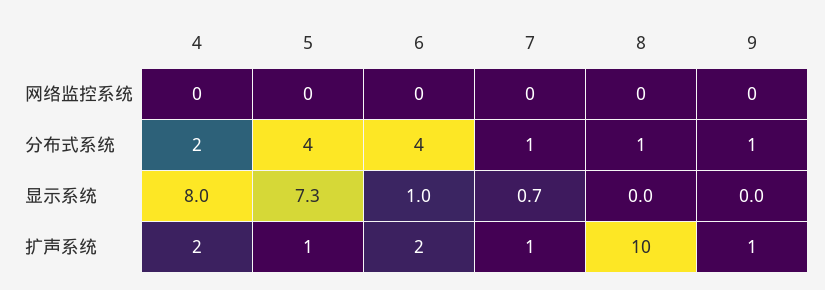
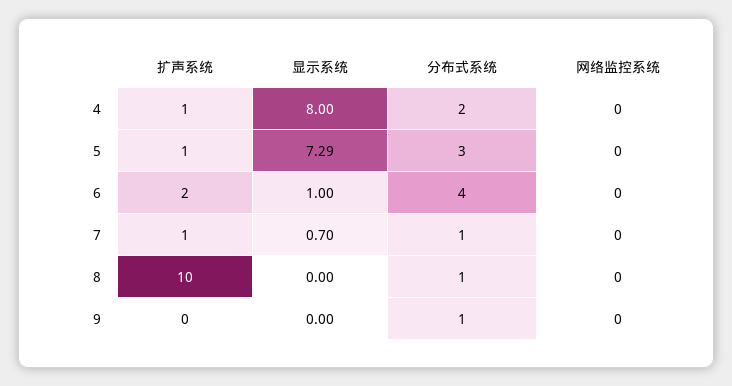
  {
    "4": {
      "网络监控系统": 0,
      "分布式系统": 2,
      "显示系统": 8,
-     "扩声系统": 2
+     "扩声系统": 1
    },
    "5": {
      "网络监控系统": 0,
-     "分布式系统": 4,
+     "分布式系统": 3,
      "显示系统": 7.29,
      "扩声系统": 1
    },
    "6": {
      "网络监控系统": 0,
      "分布式系统": 4,
      "显示系统": 1,
      "扩声系统": 2
    },
    "7": {
      "网络监控系统": 0,
      "分布式系统": 1,
      "显示系统": 0.7,
      "扩声系统": 1
    },
    "8": {
      "网络监控系统": 0,
      "分布式系统": 1,
      "显示系统": 0,
      "扩声系统": 10
    },
    "9": {
      "网络监控系统": 0,
      "分布式系统": 1,
      "显示系统": 0,
-     "扩声系统": 1
+     "扩声系统": 0
    }
  }

